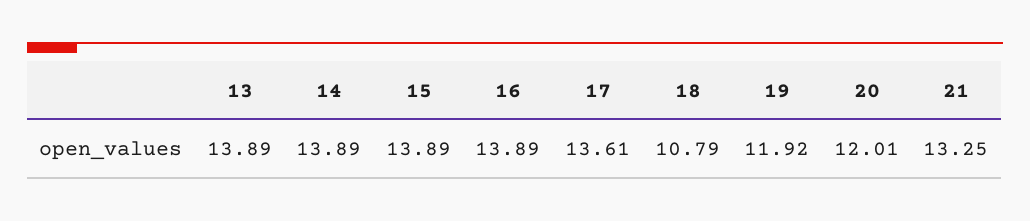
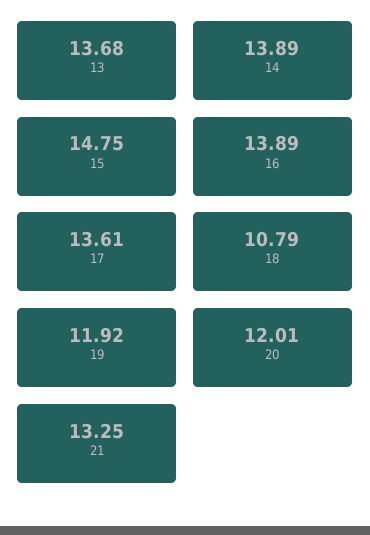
  {
-   "13": 13.89,
+   "13": 13.68,
    "14": 13.89,
-   "15": 13.89,
+   "15": 14.75,
    "16": 13.89,
    "17": 13.61,
    "18": 10.79,
    "19": 11.92,
    "20": 12.01,
    "21": 13.25
  }

